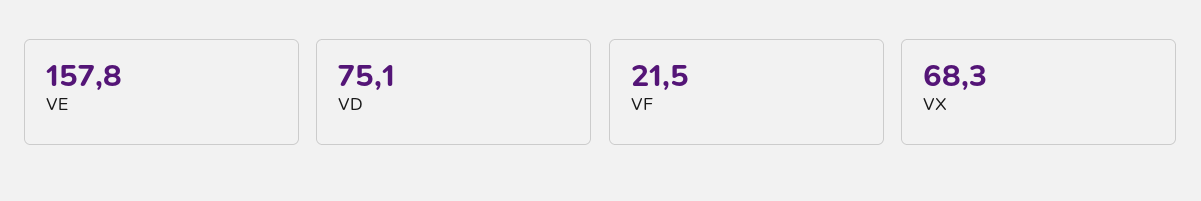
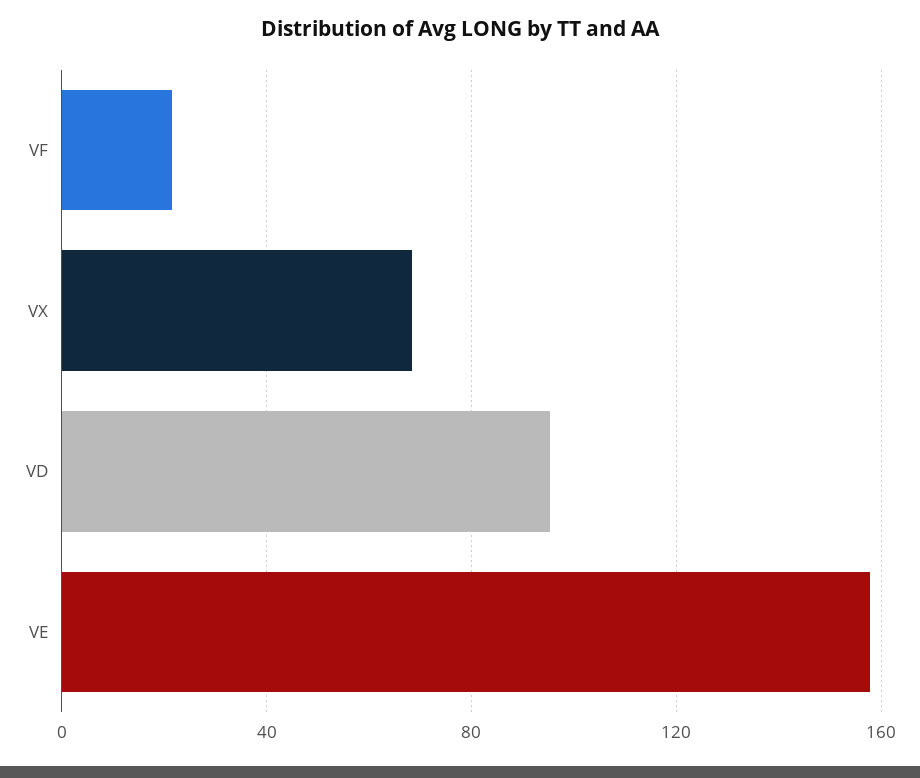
  {
    "VE": 157.8,
-   "VD": 75.1,
+   "VD": 95,
    "VF": 21.5,
    "VX": 68.3
  }

